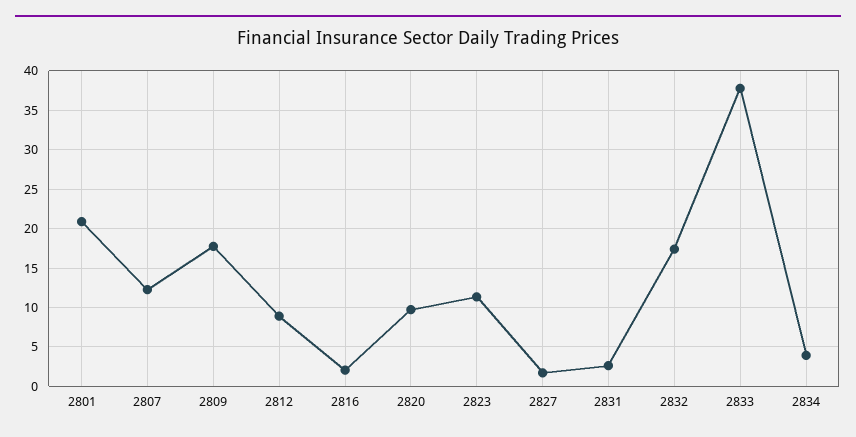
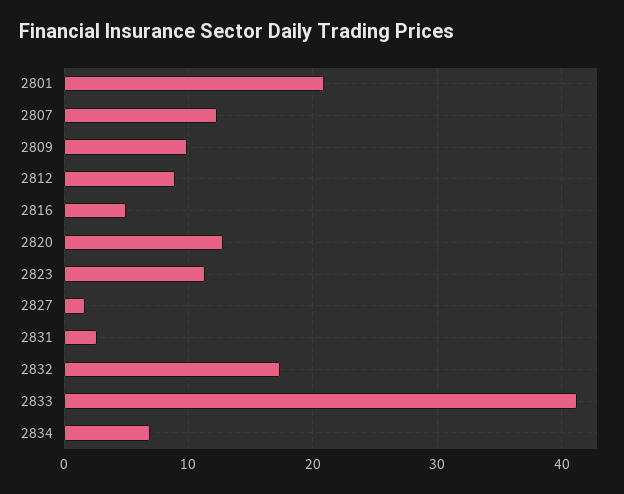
  {
    "2801": 21,
    "2807": 12,
-   "2809": 18,
+   "2809": 10,
    "2812": 9,
-   "2816": 2,
+   "2816": 5,
-   "2820": 10,
+   "2820": 13,
    "2823": 11,
    "2827": 2,
    "2831": 3,
    "2832": 17,
-   "2833": 38,
+   "2833": 41,
-   "2834": 4
+   "2834": 7
  }

